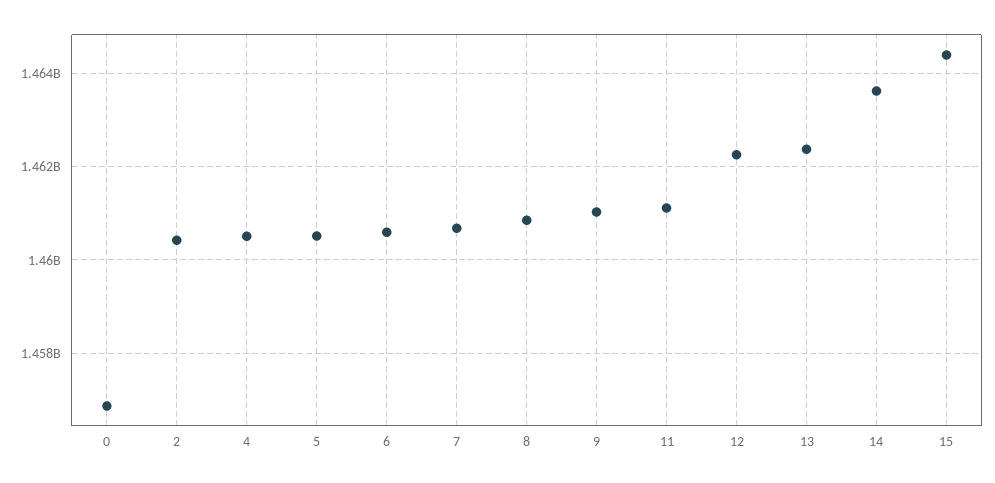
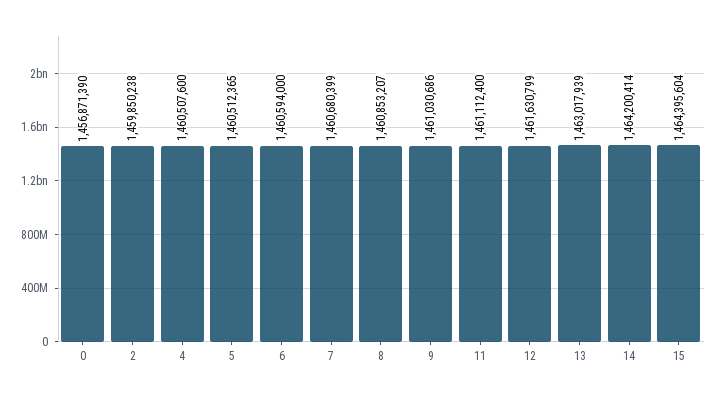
  {
    "0": 1456871390,
-   "2": 1460400000,
+   "2": 1459850238,
    "4": 1460507600,
    "5": 1460512365,
    "6": 1460594000,
    "7": 1460680399,
    "8": 1460853207,
    "9": 1461030686,
    "11": 1461112400,
-   "12": 1462200000,
+   "12": 1461630799,
-   "13": 1462400000,
+   "13": 1463017939,
-   "14": 1463600000,
+   "14": 1464200414,
    "15": 1464395604
  }

